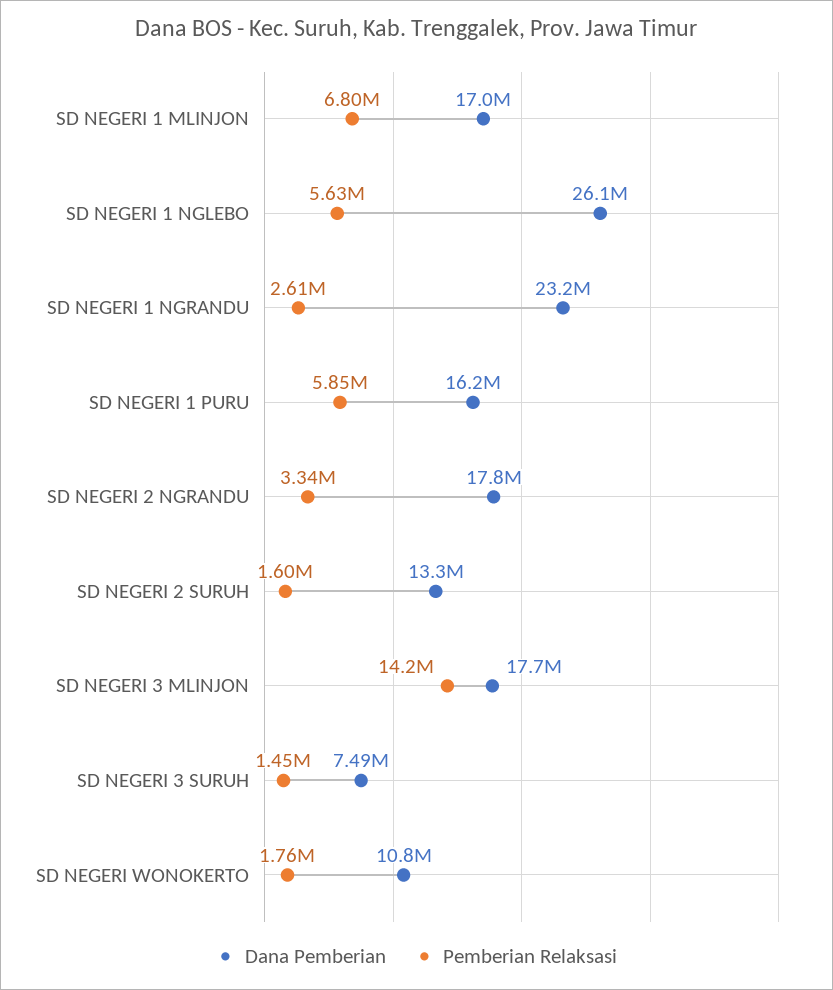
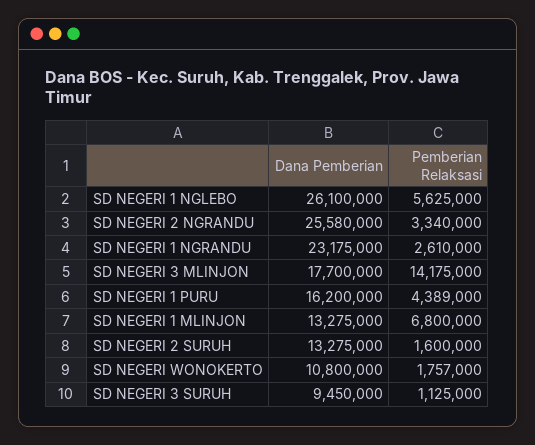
  {
    "Dana Pemberian": {
-     "SD NEGERI 1 MLINJON": 17000000,
+     "SD NEGERI 1 MLINJON": 13275000,
      "SD NEGERI 1 NGLEBO": 26100000,
      "SD NEGERI 1 NGRANDU": 23175000,
      "SD NEGERI 1 PURU": 16200000,
-     "SD NEGERI 2 NGRANDU": 17800000,
+     "SD NEGERI 2 NGRANDU": 25580000,
      "SD NEGERI 2 SURUH": 13275000,
      "SD NEGERI 3 MLINJON": 17700000,
-     "SD NEGERI 3 SURUH": 7490000,
+     "SD NEGERI 3 SURUH": 9450000,
      "SD NEGERI WONOKERTO": 10800000
    },
    "Pemberian Relaksasi": {
      "SD NEGERI 1 MLINJON": 6800000,
      "SD NEGERI 1 NGLEBO": 5625000,
      "SD NEGERI 1 NGRANDU": 2610000,
-     "SD NEGERI 1 PURU": 5850000,
+     "SD NEGERI 1 PURU": 4389000,
      "SD NEGERI 2 NGRANDU": 3340000,
      "SD NEGERI 2 SURUH": 1600000,
      "SD NEGERI 3 MLINJON": 14175000,
-     "SD NEGERI 3 SURUH": 1450000,
+     "SD NEGERI 3 SURUH": 1125000,
      "SD NEGERI WONOKERTO": 1757000
    }
  }

